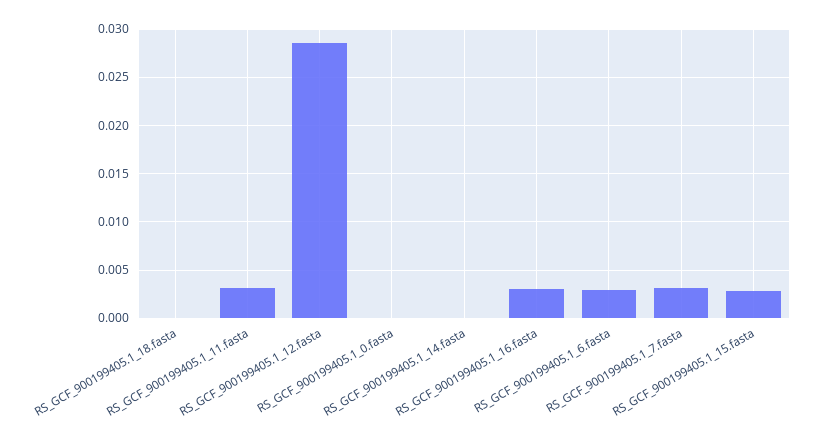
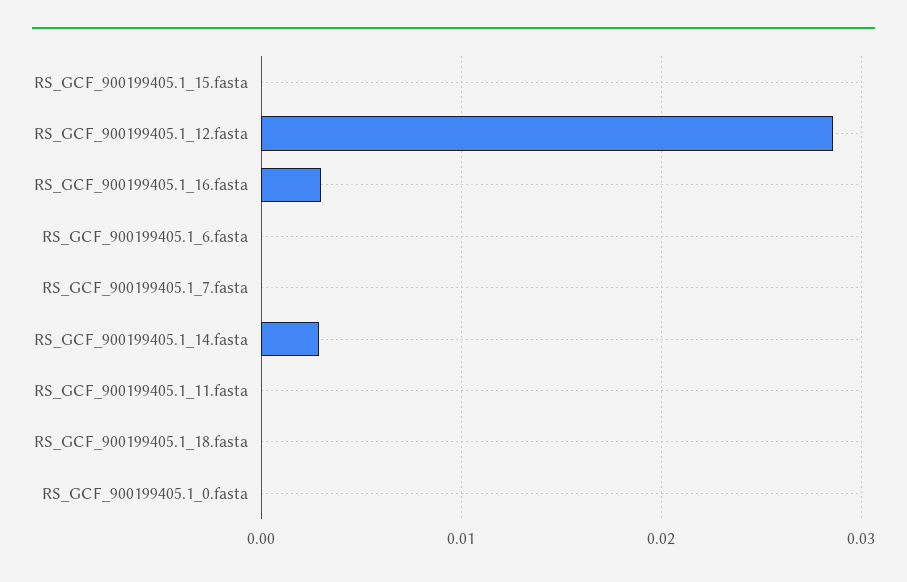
  {
    "RS_GCF_900199405.1_18.fasta": 0,
-   "RS_GCF_900199405.1_11.fasta": 0.003,
+   "RS_GCF_900199405.1_11.fasta": 0,
    "RS_GCF_900199405.1_12.fasta": 0.029,
    "RS_GCF_900199405.1_0.fasta": 0,
-   "RS_GCF_900199405.1_14.fasta": 0,
+   "RS_GCF_900199405.1_14.fasta": 0.003,
    "RS_GCF_900199405.1_16.fasta": 0.003,
-   "RS_GCF_900199405.1_6.fasta": 0.003,
+   "RS_GCF_900199405.1_6.fasta": 0,
-   "RS_GCF_900199405.1_7.fasta": 0.003,
+   "RS_GCF_900199405.1_7.fasta": 0,
-   "RS_GCF_900199405.1_15.fasta": 0.003
+   "RS_GCF_900199405.1_15.fasta": 0
  }

